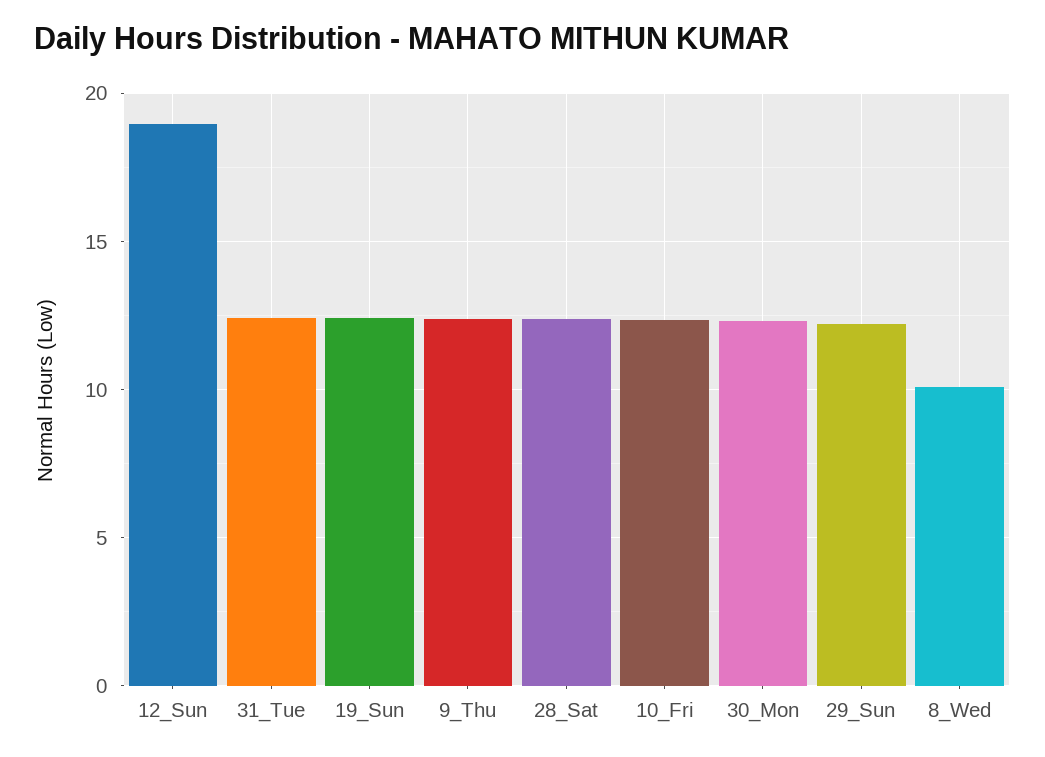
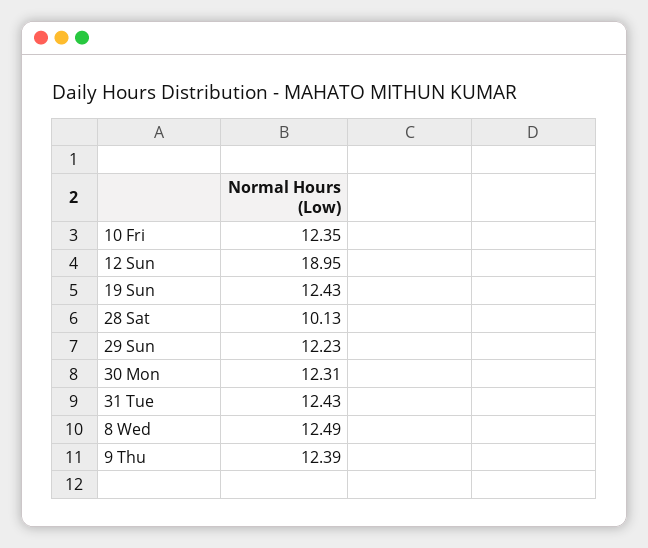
  {
    "12_Sun": 18.95,
    "31_Tue": 12.43,
    "19_Sun": 12.43,
    "9_Thu": 12.39,
-   "28_Sat": 12.5,
+   "28_Sat": 10.13,
    "10_Fri": 12.35,
    "30_Mon": 12.31,
    "29_Sun": 12.23,
-   "8_Wed": 10
+   "8_Wed": 12.49
  }

